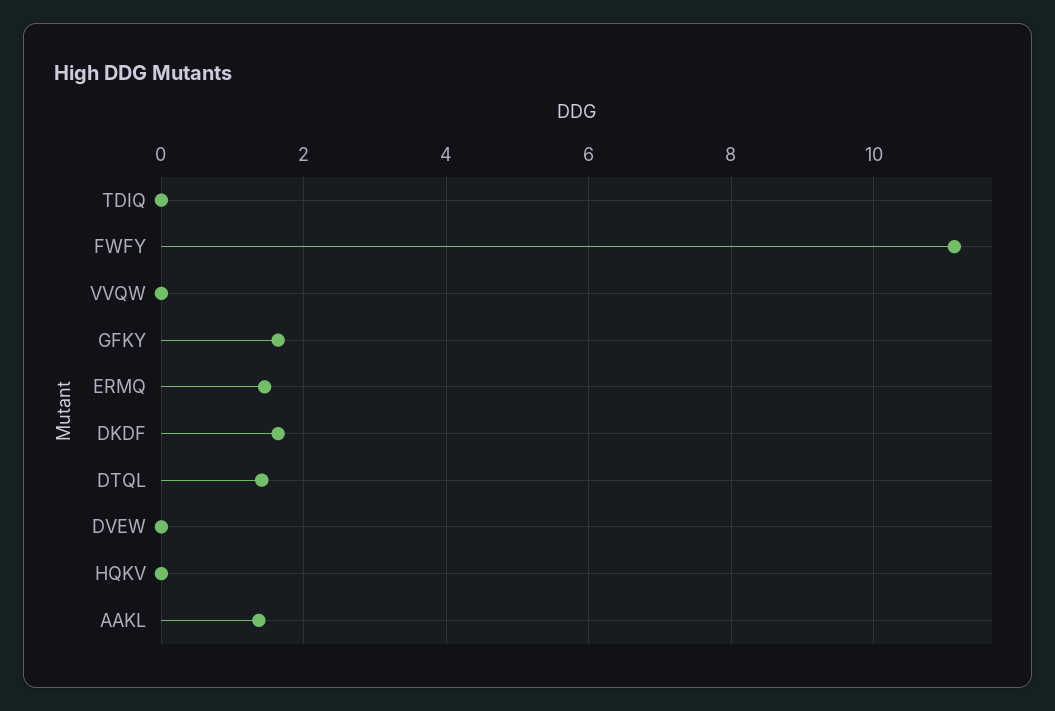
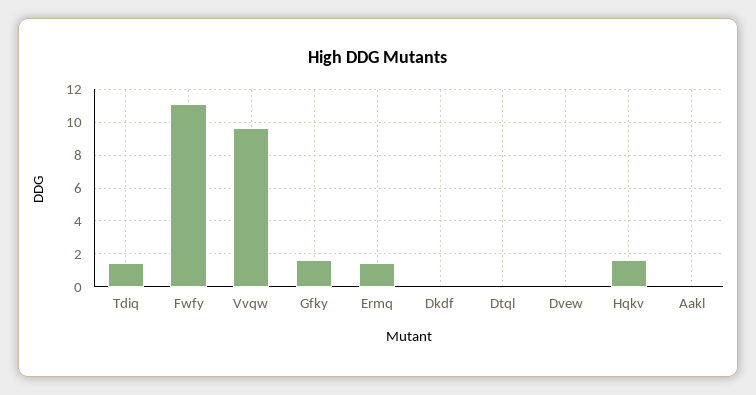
  {
-   "TDIQ": 0,
+   "TDIQ": 1.5,
    "FWFY": 11.2,
-   "VVQW": 0,
+   "VVQW": 9.5,
    "GFKY": 1.6,
    "ERMQ": 1.4,
-   "DKDF": 1.6,
+   "DKDF": 0,
-   "DTQL": 1.4,
+   "DTQL": 0,
    "DVEW": 0,
-   "HQKV": 0,
+   "HQKV": 1.5,
-   "AAKL": 1.4
+   "AAKL": 0
  }

